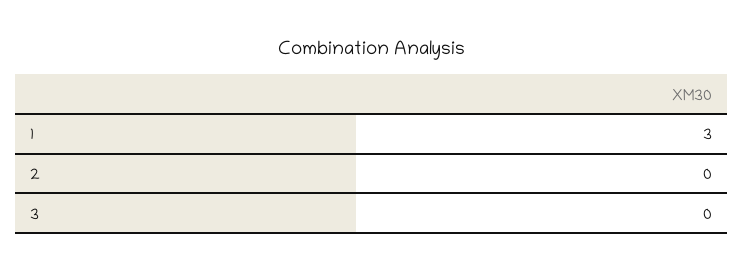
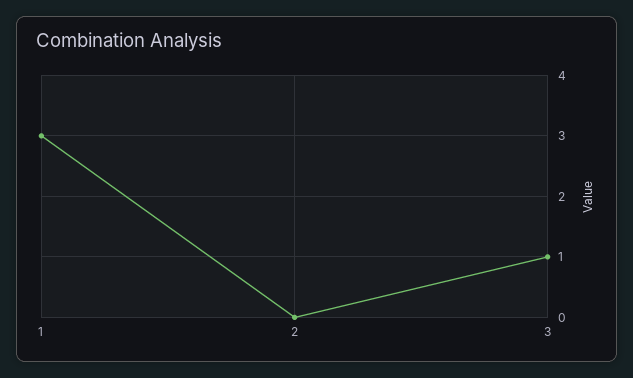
  {
    "1": 3,
    "2": 0,
-   "3": 0
+   "3": 1
  }

